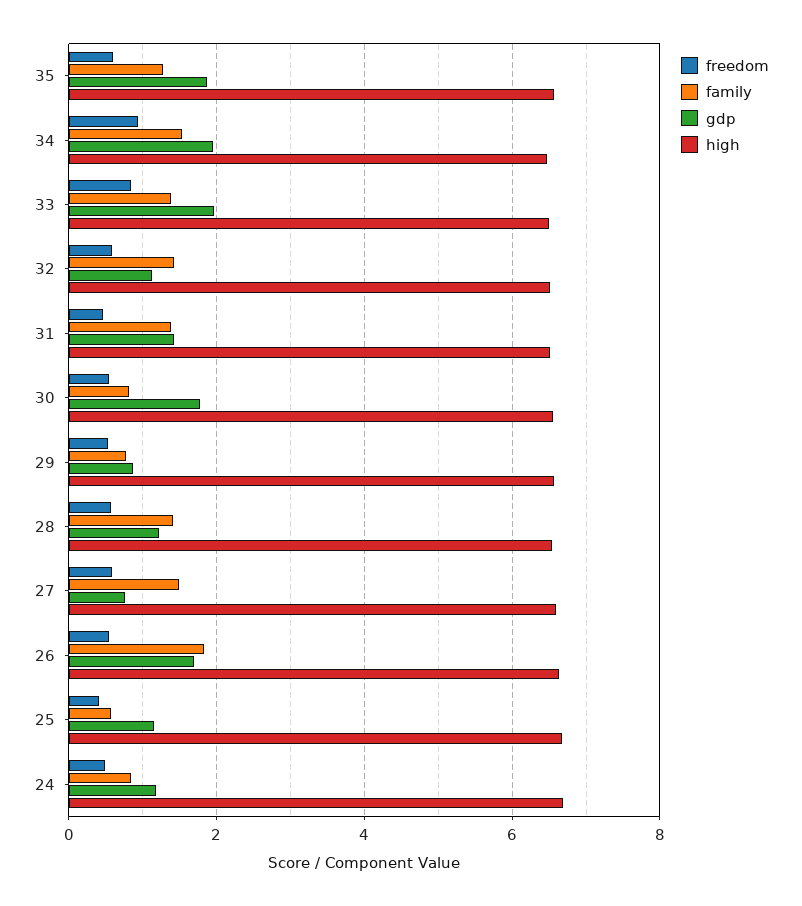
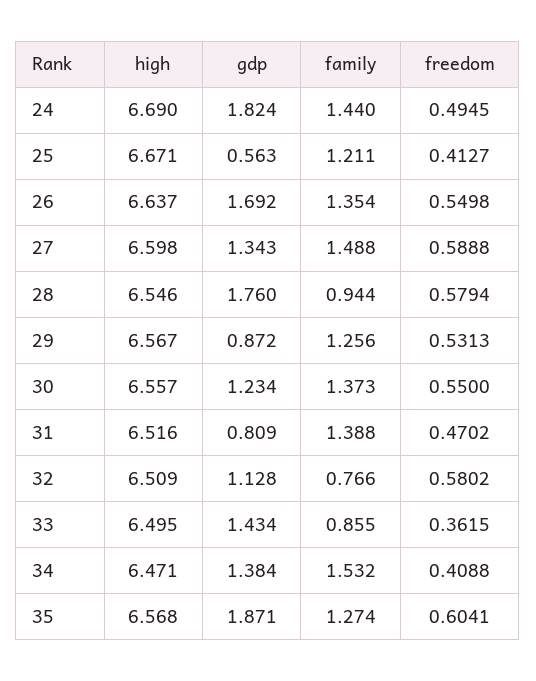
  {
    "freedom": {
      "35": 0.6041,
-     "34": 1,
+     "34": 0.4088,
-     "33": 0.8,
+     "33": 0.3615,
      "32": 0.5802,
      "31": 0.4702,
      "30": 0.55,
      "29": 0.5313,
      "28": 0.5794,
      "27": 0.5888,
      "26": 0.5498,
      "25": 0.4127,
      "24": 0.4945
    },
    "family": {
      "35": 1.274,
      "34": 1.532,
-     "33": 1.4,
+     "33": 0.855,
-     "32": 1.4,
+     "32": 0.766,
      "31": 1.388,
-     "30": 0.8,
+     "30": 1.373,
-     "29": 0.8,
+     "29": 1.256,
-     "28": 1.4,
+     "28": 0.944,
      "27": 1.488,
-     "26": 1.8,
+     "26": 1.354,
-     "25": 0.6,
+     "25": 1.211,
-     "24": 0.8
+     "24": 1.44
    },
    "gdp": {
      "35": 1.871,
-     "34": 2,
+     "34": 1.384,
-     "33": 2,
+     "33": 1.434,
      "32": 1.128,
-     "31": 1.4,
+     "31": 0.809,
-     "30": 1.8,
+     "30": 1.234,
      "29": 0.872,
-     "28": 1.2,
+     "28": 1.76,
-     "27": 0.8,
+     "27": 1.343,
      "26": 1.692,
-     "25": 1.2,
+     "25": 0.563,
-     "24": 1.2
+     "24": 1.824
    },
    "high": {
      "35": 6.568,
      "34": 6.471,
      "33": 6.495,
      "32": 6.509,
      "31": 6.516,
      "30": 6.557,
      "29": 6.567,
      "28": 6.546,
      "27": 6.598,
      "26": 6.637,
      "25": 6.671,
      "24": 6.69
    }
  }

